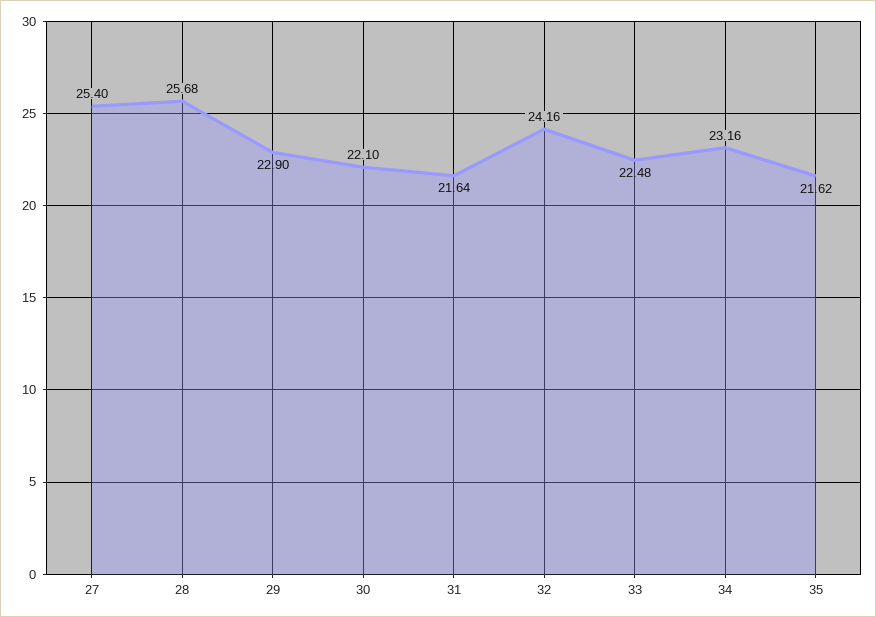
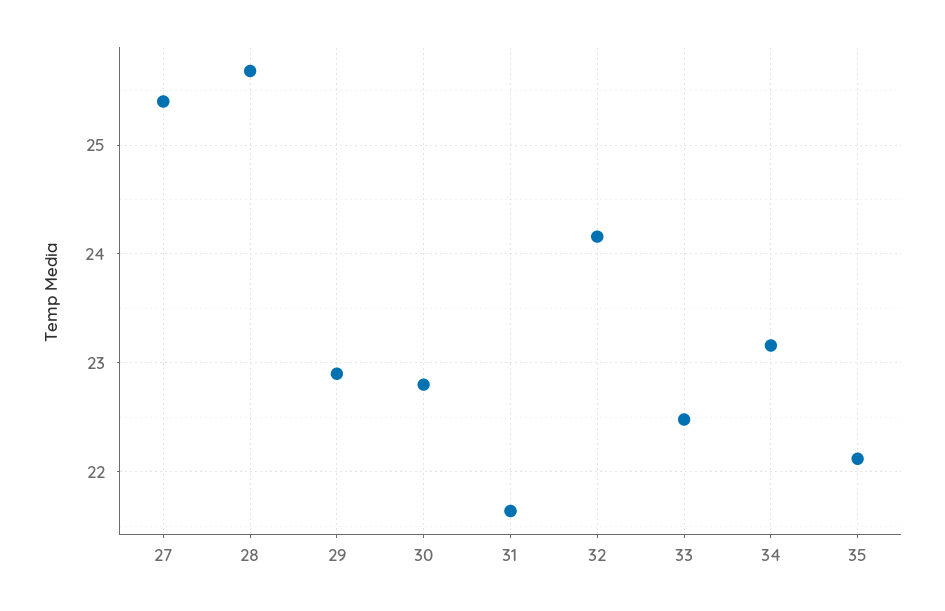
  {
    "27": 25.4,
    "28": 25.68,
    "29": 22.9,
-   "30": 22.1,
+   "30": 22.8,
    "31": 21.64,
    "32": 24.16,
    "33": 22.48,
    "34": 23.16,
-   "35": 21.62
+   "35": 22.1
  }

